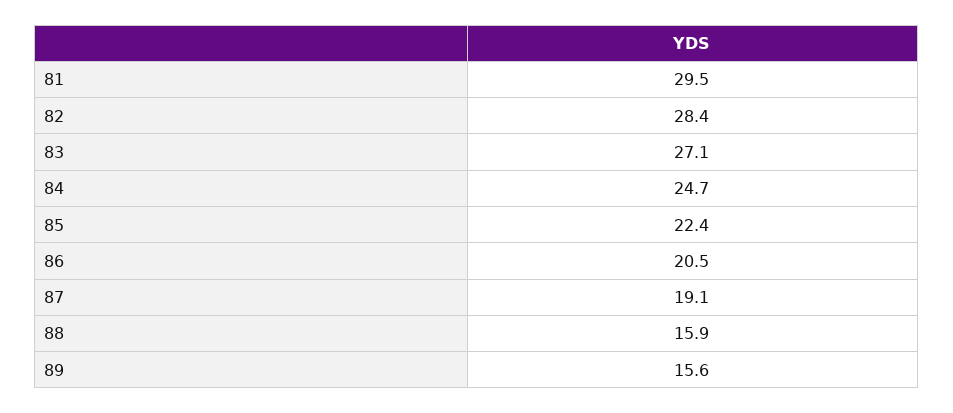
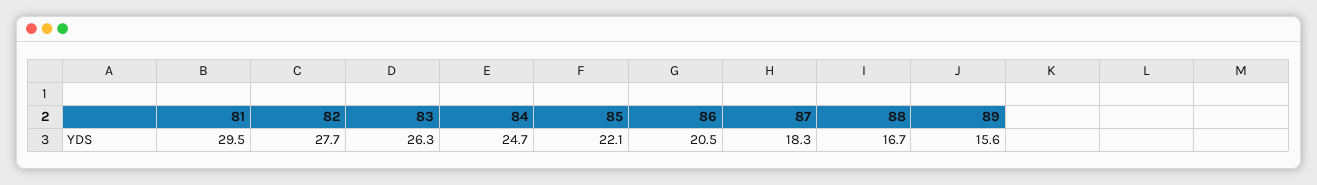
  {
    "81": 29.5,
-   "82": 28.4,
+   "82": 27.7,
-   "83": 27.1,
+   "83": 26.3,
    "84": 24.7,
-   "85": 22.4,
+   "85": 22.1,
    "86": 20.5,
-   "87": 19.1,
+   "87": 18.3,
-   "88": 15.9,
+   "88": 16.7,
    "89": 15.6
  }

